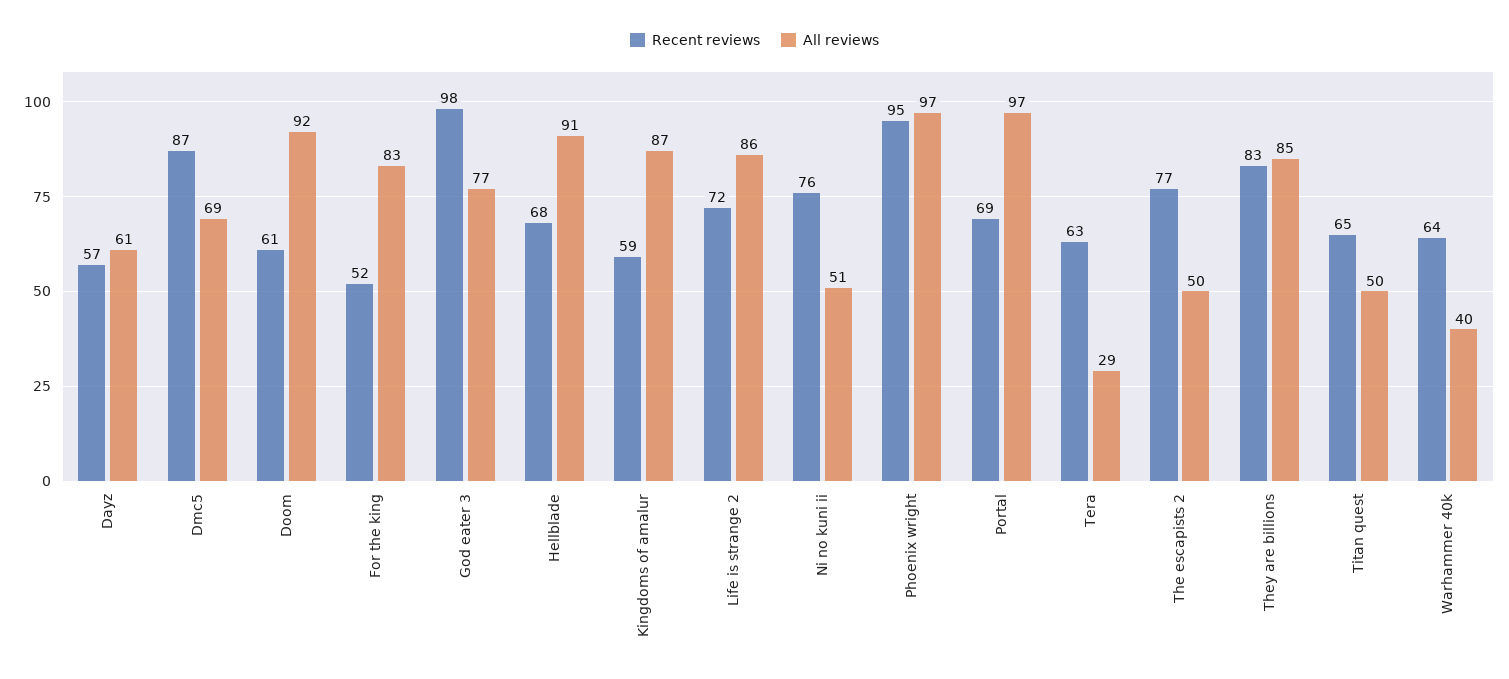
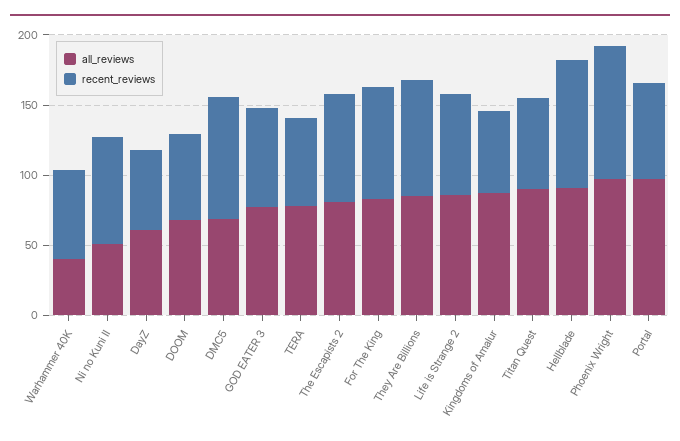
  {
    "Recent reviews": {
      "Dayz": 57,
      "Dmc5": 87,
      "Doom": 61,
-     "For the king": 52,
+     "For the king": 80,
-     "God eater 3": 98,
+     "God eater 3": 70,
-     "Hellblade": 68,
+     "Hellblade": 90,
      "Kingdoms of amalur": 59,
      "Life is strange 2": 72,
      "Ni no kuni ii": 76,
      "Phoenix wright": 95,
      "Portal": 69,
      "Tera": 63,
      "The escapists 2": 77,
      "They are billions": 83,
      "Titan quest": 65,
      "Warhammer 40k": 64
    },
    "All reviews": {
      "Dayz": 61,
      "Dmc5": 69,
-     "Doom": 92,
+     "Doom": 70,
      "For the king": 83,
      "God eater 3": 77,
      "Hellblade": 91,
      "Kingdoms of amalur": 87,
      "Life is strange 2": 86,
      "Ni no kuni ii": 51,
      "Phoenix wright": 97,
      "Portal": 97,
-     "Tera": 29,
+     "Tera": 80,
-     "The escapists 2": 50,
+     "The escapists 2": 80,
      "They are billions": 85,
-     "Titan quest": 50,
+     "Titan quest": 90,
      "Warhammer 40k": 40
    }
  }

